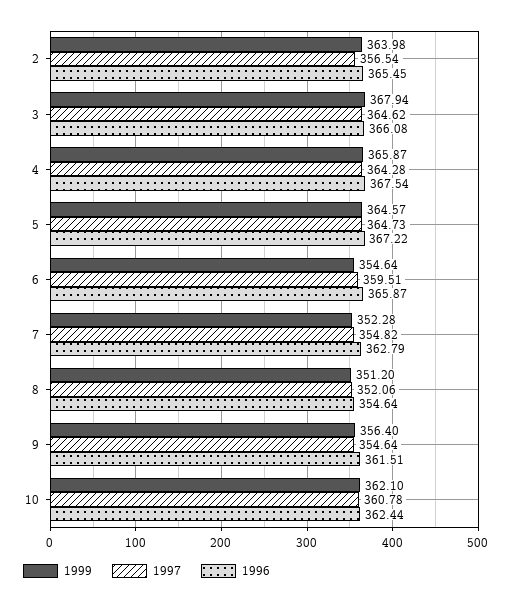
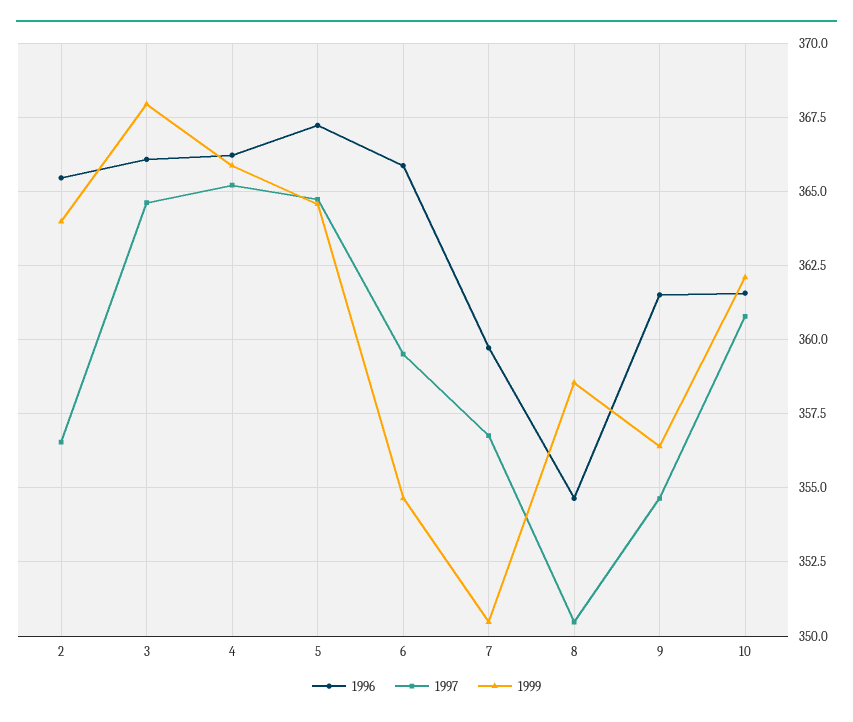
  {
    "1999": {
      "2": 363.98,
      "3": 367.94,
      "4": 365.87,
      "5": 364.57,
      "6": 354.64,
-     "7": 352.28,
+     "7": 350.5,
-     "8": 351.2,
+     "8": 358.5,
      "9": 356.4,
      "10": 362.1
    },
    "1997": {
      "2": 356.54,
      "3": 364.62,
-     "4": 364.28,
+     "4": 365.25,
      "5": 364.73,
      "6": 359.51,
-     "7": 354.82,
+     "7": 356.75,
-     "8": 352.06,
+     "8": 350.5,
      "9": 354.64,
      "10": 360.78
    },
    "1996": {
      "2": 365.45,
      "3": 366.08,
-     "4": 367.54,
+     "4": 366.25,
      "5": 367.22,
      "6": 365.87,
-     "7": 362.79,
+     "7": 359.75,
      "8": 354.64,
      "9": 361.51,
-     "10": 362.44
+     "10": 361.5
    }
  }

